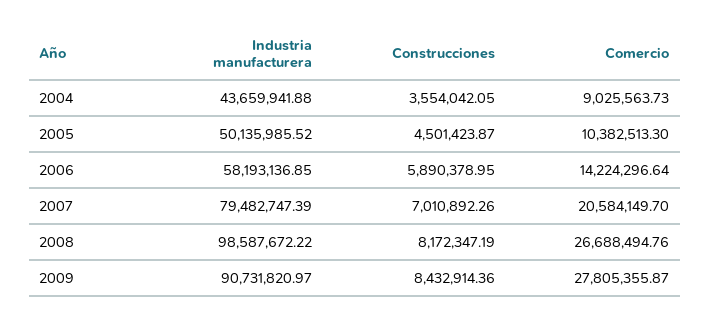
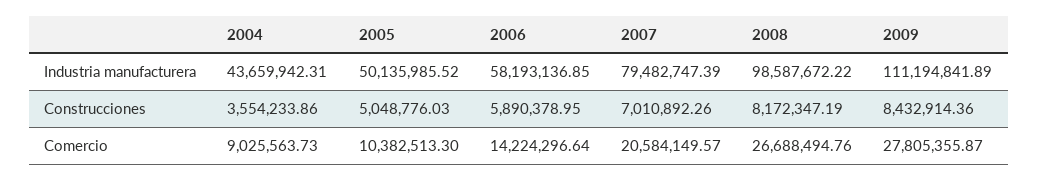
  {
    "Industria manufacturera": {
-     "2004": 43659941.88,
+     "2004": 43659942.31,
      "2005": 50135985.52,
      "2006": 58193136.85,
      "2007": 79482747.39,
      "2008": 98587672.22,
-     "2009": 90731820.97
+     "2009": 111194841.89
    },
    "Construcciones": {
-     "2004": 3554042.05,
+     "2004": 3554233.86,
-     "2005": 4501423.87,
+     "2005": 5048776.03,
      "2006": 5890378.95,
      "2007": 7010892.26,
      "2008": 8172347.19,
      "2009": 8432914.36
    },
    "Comercio": {
      "2004": 9025563.73,
      "2005": 10382513.3,
      "2006": 14224296.64,
-     "2007": 20584149.7,
+     "2007": 20584149.57,
      "2008": 26688494.76,
      "2009": 27805355.87
    }
  }

